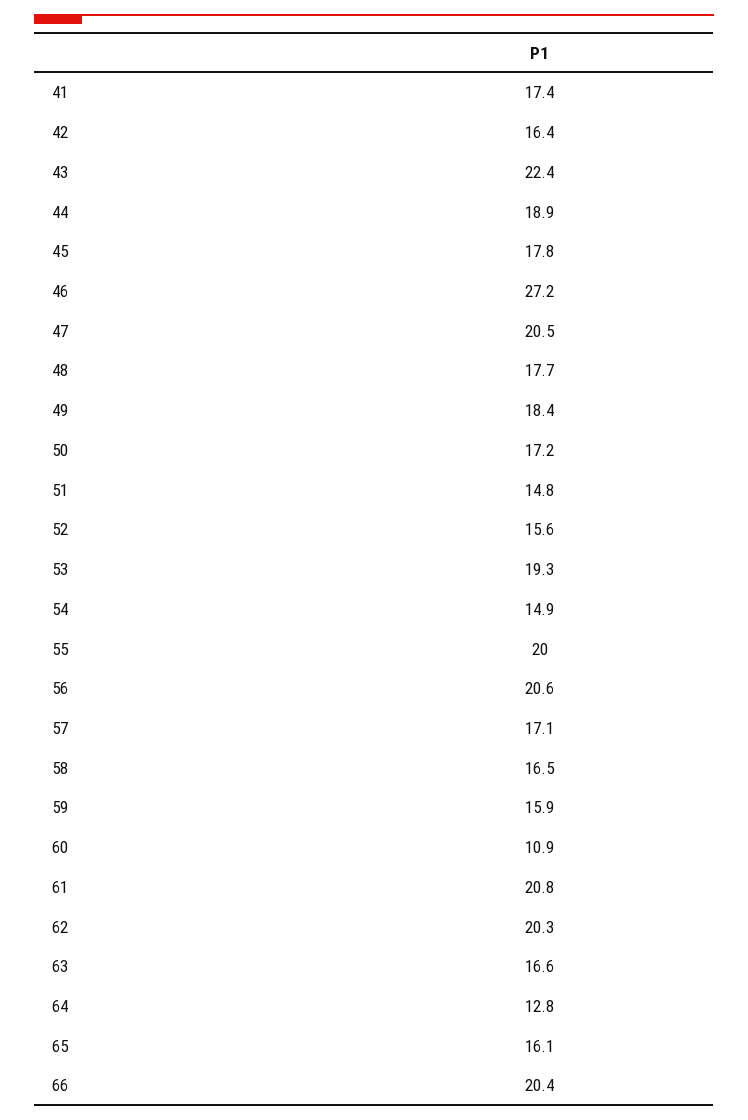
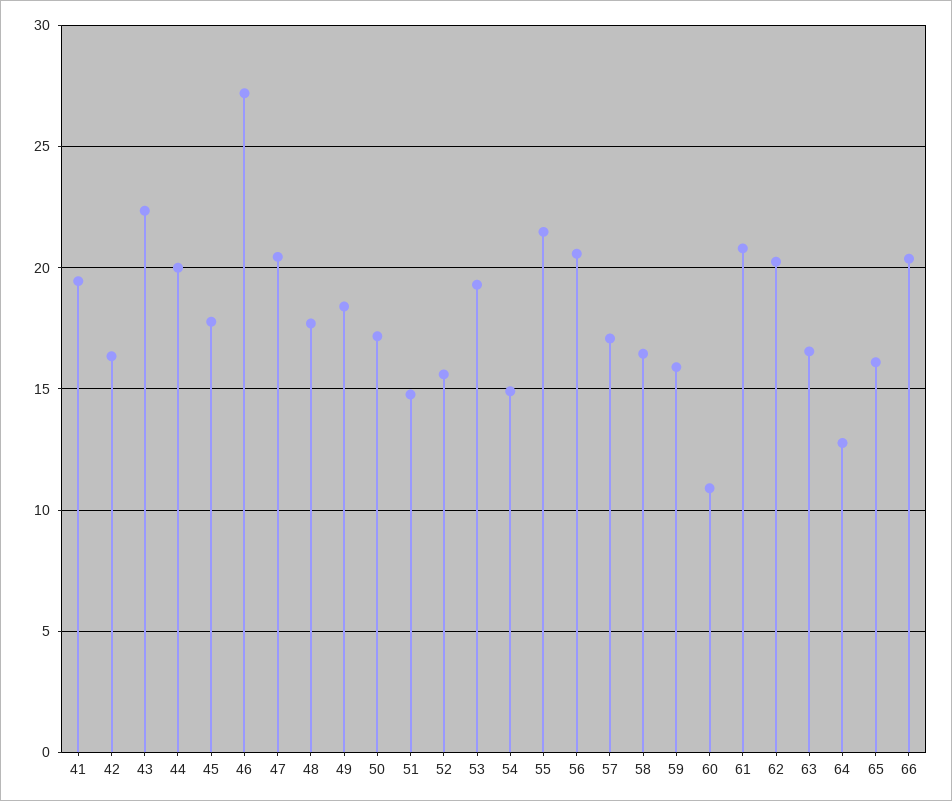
  {
-   "41": 17.4,
+   "41": 19.5,
    "42": 16.4,
    "43": 22.4,
-   "44": 18.9,
+   "44": 20,
    "45": 17.8,
    "46": 27.2,
    "47": 20.5,
    "48": 17.7,
    "49": 18.4,
    "50": 17.2,
    "51": 14.8,
    "52": 15.6,
    "53": 19.3,
    "54": 14.9,
-   "55": 20,
+   "55": 21.5,
    "56": 20.6,
    "57": 17.1,
    "58": 16.5,
    "59": 15.9,
    "60": 10.9,
    "61": 20.8,
    "62": 20.3,
    "63": 16.6,
    "64": 12.8,
    "65": 16.1,
    "66": 20.4
  }

